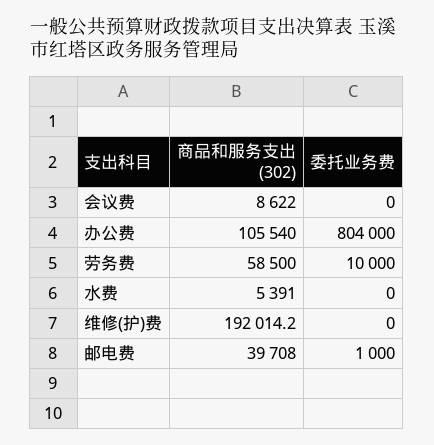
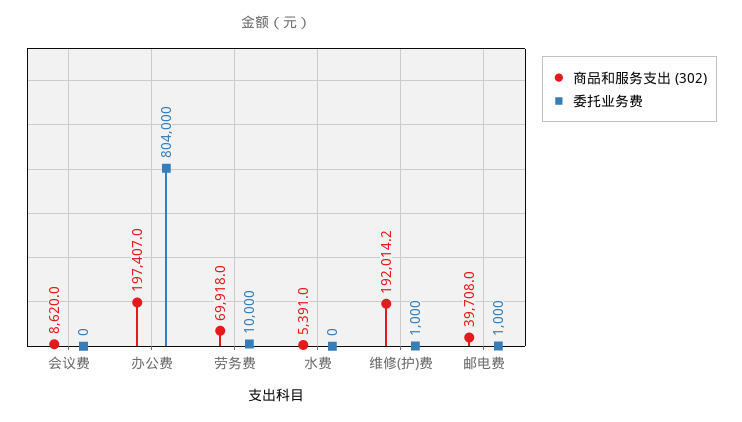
  {
    "商品和服务支出 (302)": {
-     "会议费": 8622,
+     "会议费": 8620,
-     "办公费": 105540,
+     "办公费": 197407,
-     "劳务费": 58500,
+     "劳务费": 69918,
      "水费": 5391,
      "维修(护)费": 192014.2,
      "邮电费": 39708
    },
    "委托业务费": {
      "会议费": 0,
      "办公费": 804000,
      "劳务费": 10000,
      "水费": 0,
-     "维修(护)费": 0,
+     "维修(护)费": 1000,
      "邮电费": 1000
    }
  }

